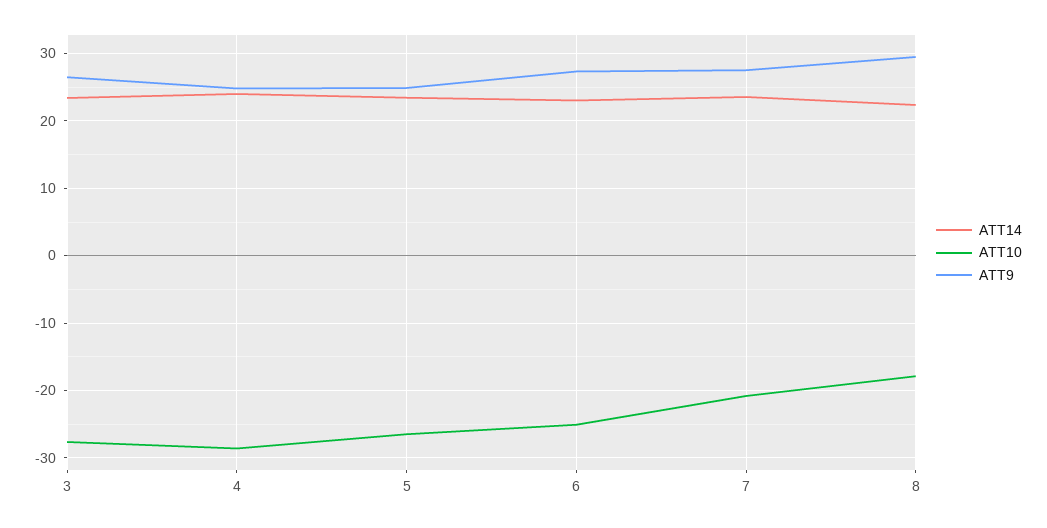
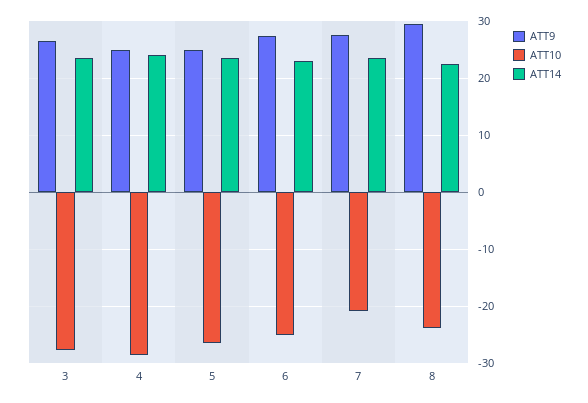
  {
    "ATT14": {
      "3": 23,
      "4": 24,
      "5": 23,
      "6": 23,
      "7": 24,
      "8": 22
    },
    "ATT10": {
      "3": -28,
      "4": -29,
      "5": -27,
      "6": -25,
      "7": -21,
-     "8": -18
+     "8": -24
    },
    "ATT9": {
      "3": 27,
      "4": 25,
      "5": 25,
      "6": 27,
      "7": 28,
      "8": 30
    }
  }

